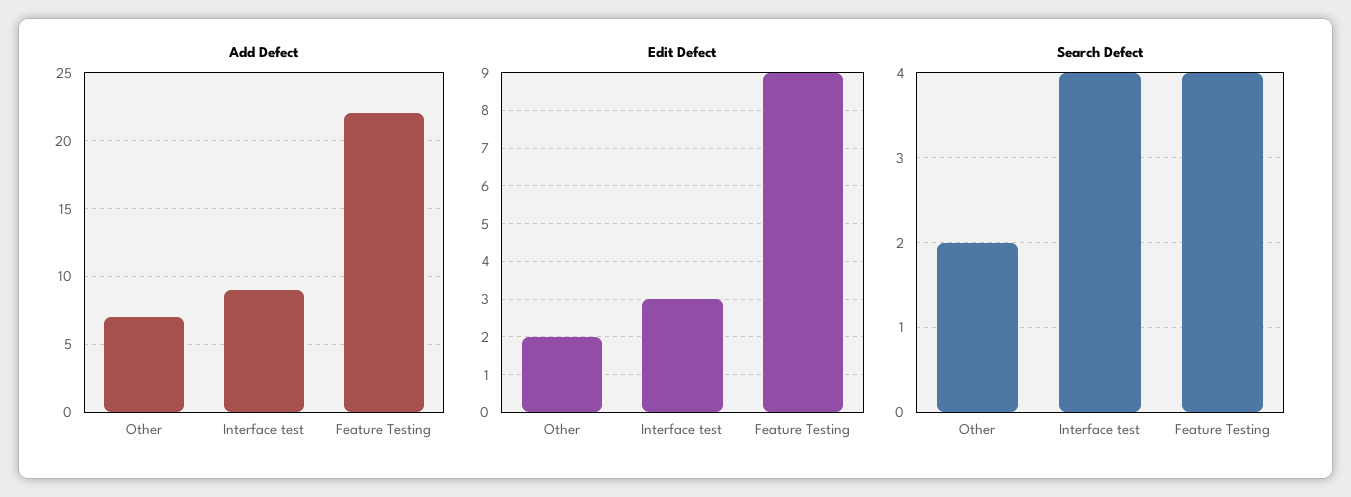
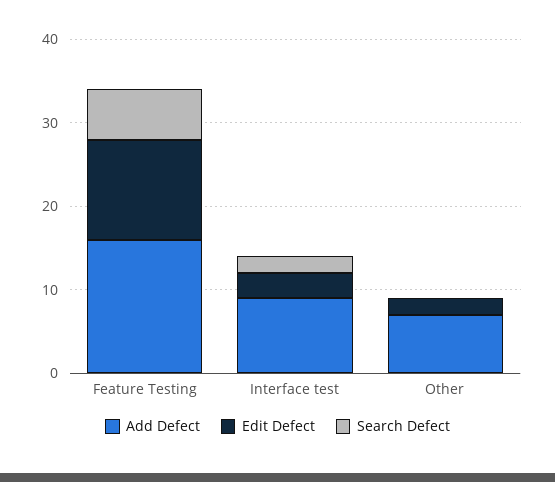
  {
    "Add Defect": {
      "Other": 7,
      "Interface test": 9,
-     "Feature Testing": 22
+     "Feature Testing": 16
    },
    "Edit Defect": {
      "Other": 2,
      "Interface test": 3,
-     "Feature Testing": 9
+     "Feature Testing": 12
    },
    "Search Defect": {
-     "Other": 2,
+     "Other": 0,
-     "Interface test": 4,
+     "Interface test": 2,
-     "Feature Testing": 4
+     "Feature Testing": 6
    }
  }

